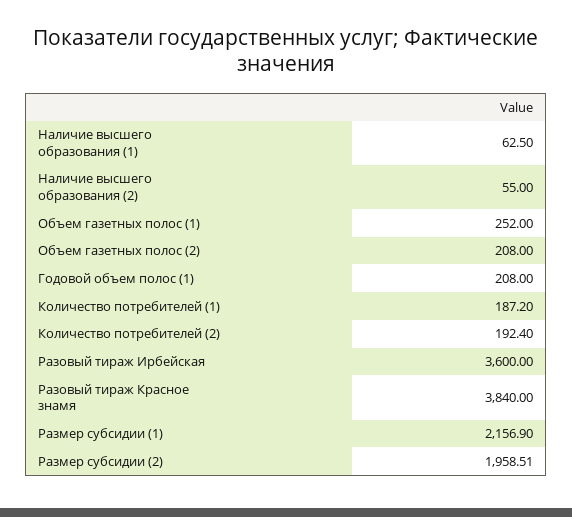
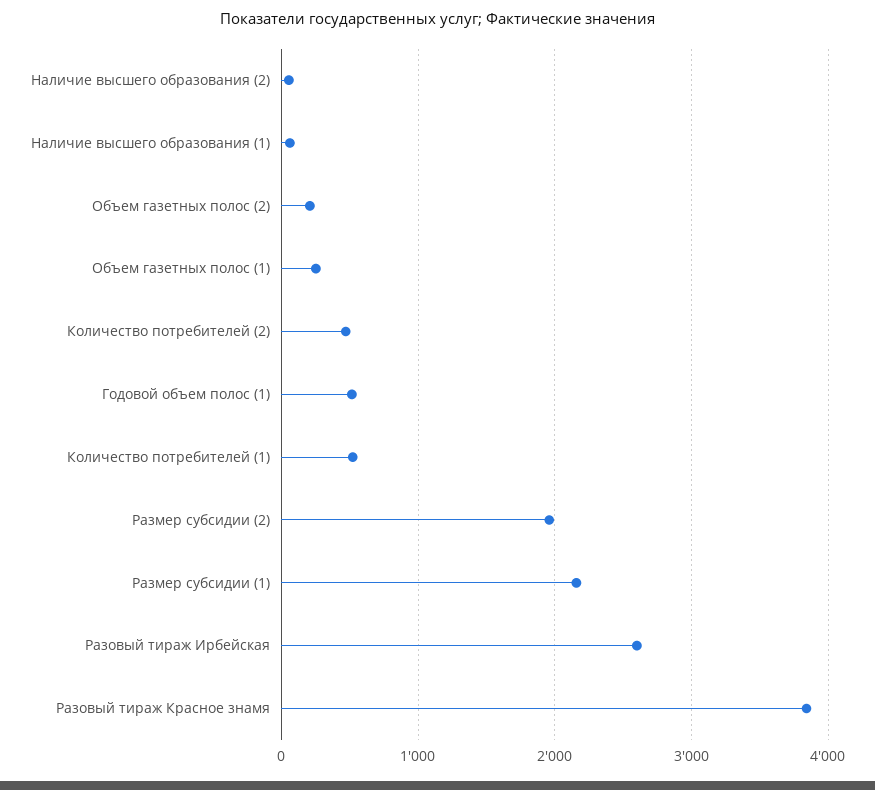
  {
    "Наличие высшего образования (1)": 62.5,
    "Наличие высшего образования (2)": 55,
    "Объем газетных полос (1)": 252,
    "Объем газетных полос (2)": 208,
-   "Годовой объем полос (1)": 208,
+   "Годовой объем полос (1)": 500,
-   "Количество потребителей (1)": 187.2,
+   "Количество потребителей (1)": 500,
-   "Количество потребителей (2)": 192.4,
+   "Количество потребителей (2)": 500,
-   "Разовый тираж Ирбейская": 3600,
+   "Разовый тираж Ирбейская": 2600,
    "Разовый тираж Красное знамя": 3840,
    "Размер субсидии (1)": 2156.9,
    "Размер субсидии (2)": 1958.51
  }

